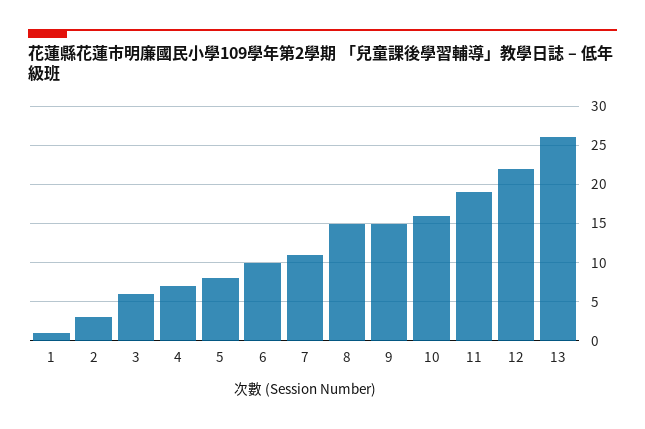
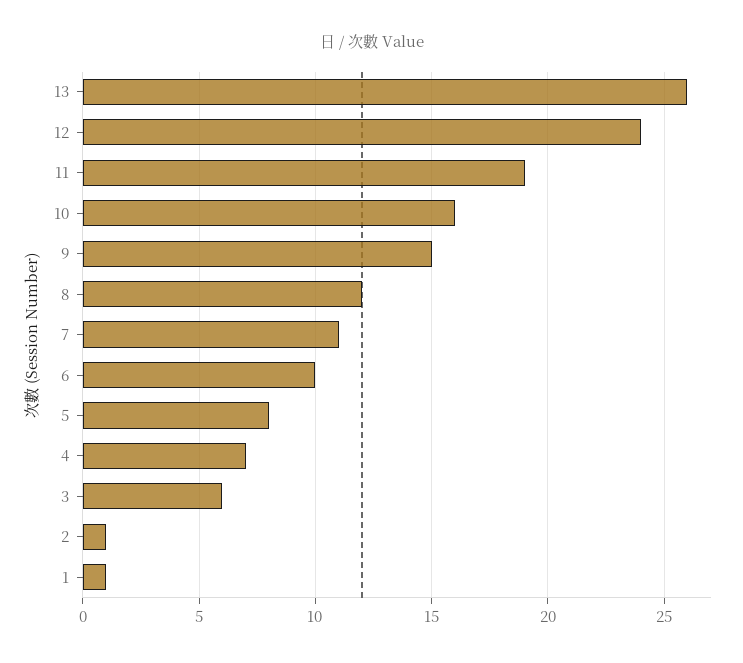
  {
    "1": 1,
-   "2": 3,
+   "2": 1,
    "3": 6,
    "4": 7,
    "5": 8,
    "6": 10,
    "7": 11,
-   "8": 15,
+   "8": 12,
    "9": 15,
    "10": 16,
    "11": 19,
-   "12": 22,
+   "12": 24,
    "13": 26
  }

